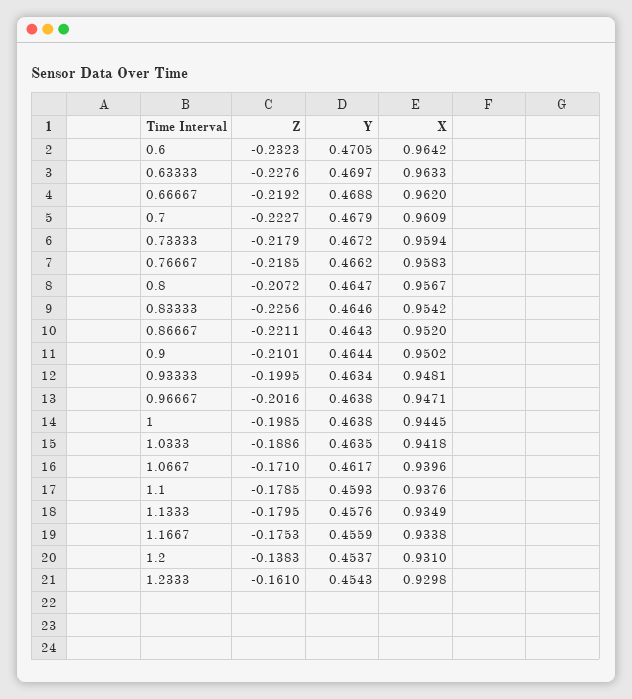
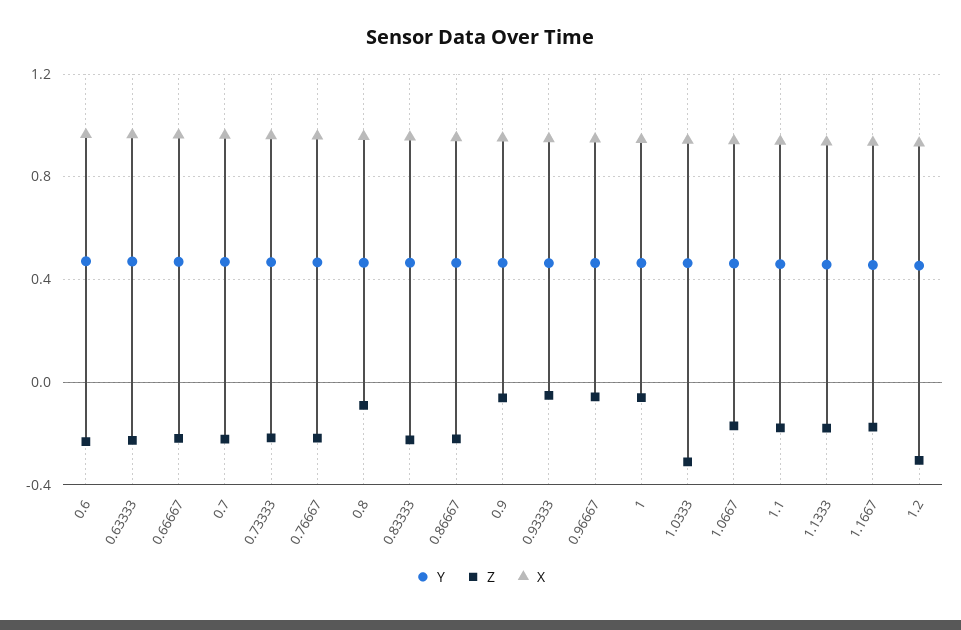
  {
    "Z": {
      "0.6": -0.2323,
      "0.63333": -0.2276,
      "0.66667": -0.2192,
      "0.7": -0.2227,
      "0.73333": -0.2179,
      "0.76667": -0.2185,
-     "0.8": -0.2072,
+     "0.8": -0.1,
      "0.83333": -0.2256,
      "0.86667": -0.2211,
-     "0.9": -0.2101,
+     "0.9": -0.05,
-     "0.93333": -0.1995,
+     "0.93333": -0.05,
-     "0.96667": -0.2016,
+     "0.96667": -0.05,
-     "1": -0.1985,
+     "1": -0.05,
-     "1.0333": -0.1886,
+     "1.0333": -0.3,
      "1.0667": -0.171,
      "1.1": -0.1785,
      "1.1333": -0.1795,
      "1.1667": -0.1753,
-     "1.2": -0.1383,
+     "1.2": -0.3
-     "1.2333": -0.161
    },
    "Y": {
      "0.6": 0.4705,
      "0.63333": 0.4697,
      "0.66667": 0.4688,
      "0.7": 0.4679,
      "0.73333": 0.4672,
      "0.76667": 0.4662,
      "0.8": 0.4647,
      "0.83333": 0.4646,
      "0.86667": 0.4643,
      "0.9": 0.4644,
      "0.93333": 0.4634,
      "0.96667": 0.4638,
      "1": 0.4638,
      "1.0333": 0.4635,
      "1.0667": 0.4617,
      "1.1": 0.4593,
      "1.1333": 0.4576,
      "1.1667": 0.4559,
-     "1.2": 0.4537,
+     "1.2": 0.4537
-     "1.2333": 0.4543
    },
    "X": {
      "0.6": 0.9642,
      "0.63333": 0.9633,
      "0.66667": 0.962,
      "0.7": 0.9609,
      "0.73333": 0.9594,
      "0.76667": 0.9583,
      "0.8": 0.9567,
      "0.83333": 0.9542,
      "0.86667": 0.952,
      "0.9": 0.9502,
      "0.93333": 0.9481,
      "0.96667": 0.9471,
      "1": 0.9445,
      "1.0333": 0.9418,
      "1.0667": 0.9396,
      "1.1": 0.9376,
      "1.1333": 0.9349,
      "1.1667": 0.9338,
-     "1.2": 0.931,
+     "1.2": 0.931
-     "1.2333": 0.9298
    }
  }

